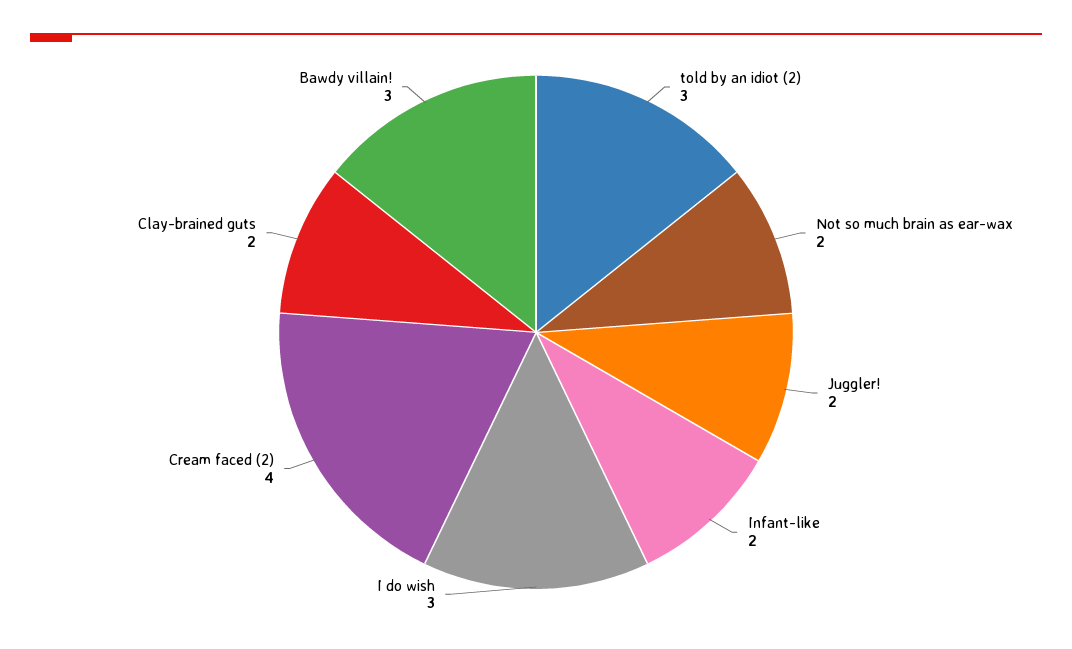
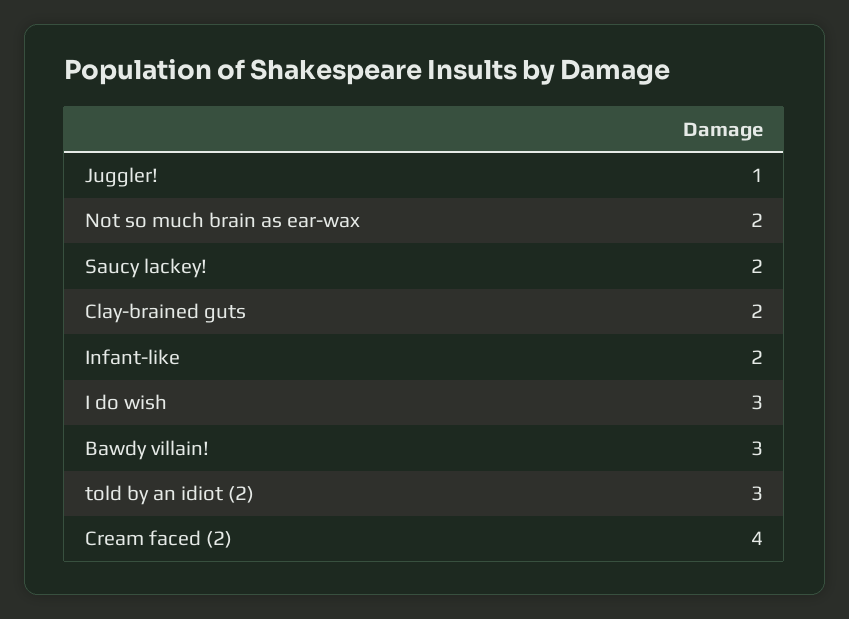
  {
    "told by an idiot (2)": 3,
    "Not so much brain as ear-wax": 2,
-   "Juggler!": 2,
+   "Juggler!": 1,
    "Infant-like": 2,
    "I do wish": 3,
    "Cream faced (2)": 4,
    "Clay-brained guts": 2,
-   "Bawdy villain!": 3
+   "Bawdy villain!": 3,
+   "Saucy lackey!": 2
  }

